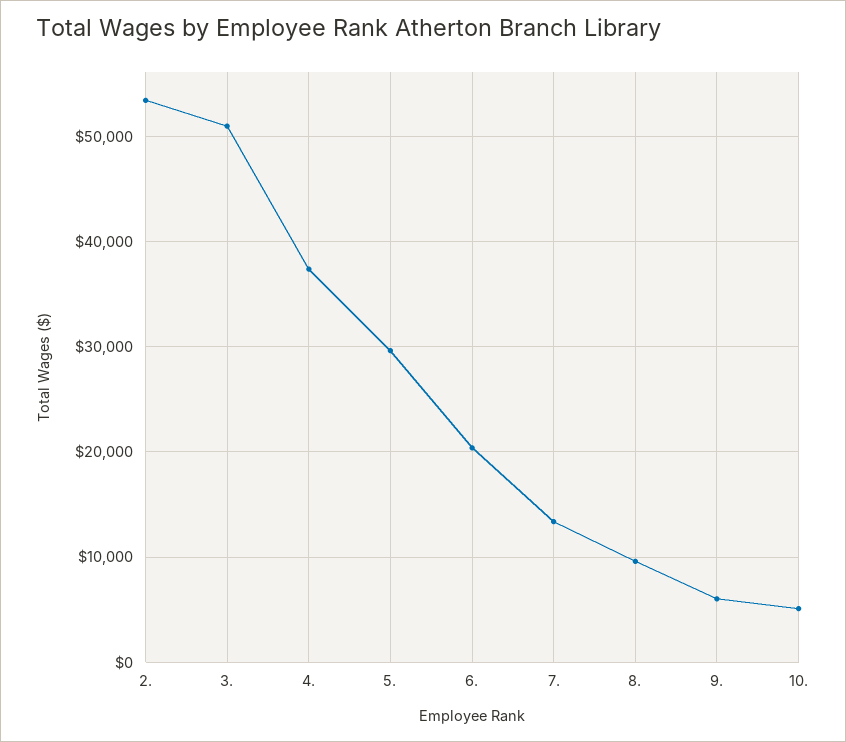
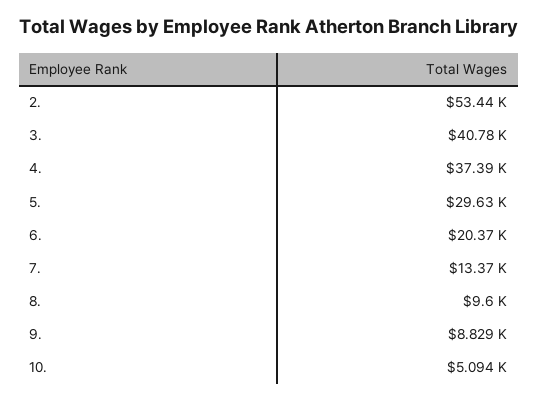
  {
    "2.": 53440,
-   "3.": 51000,
+   "3.": 40780,
    "4.": 37390,
    "5.": 29630,
    "6.": 20370,
    "7.": 13370,
    "8.": 9600,
-   "9.": 6000,
+   "9.": 8829,
    "10.": 5094
  }

